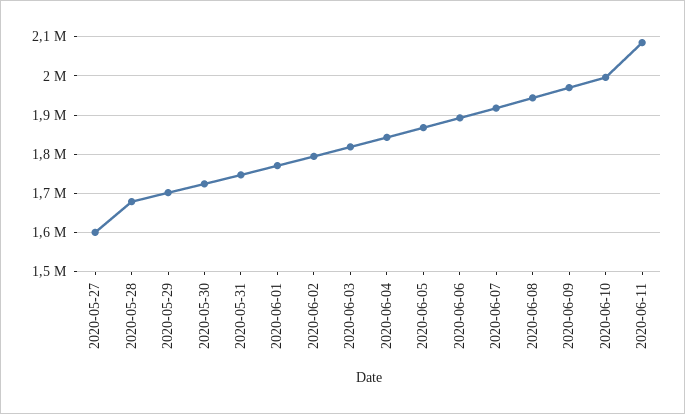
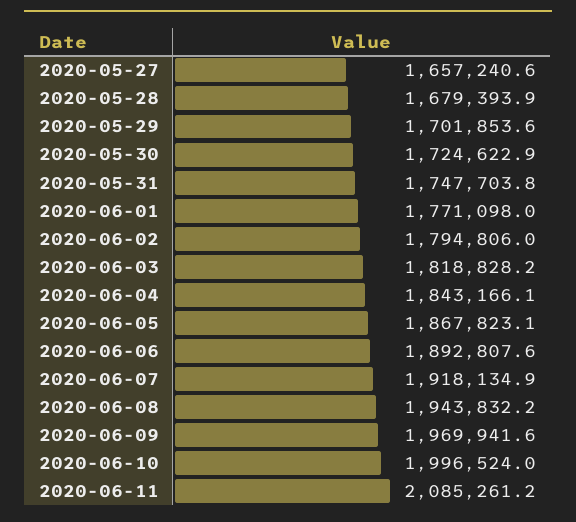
  {
-   "2020-05-27": 1600000,
+   "2020-05-27": 1657240.6,
    "2020-05-28": 1679393.9,
    "2020-05-29": 1701853.6,
    "2020-05-30": 1724622.9,
    "2020-05-31": 1747703.8,
    "2020-06-01": 1771098,
    "2020-06-02": 1794806,
    "2020-06-03": 1818828.2,
    "2020-06-04": 1843166.1,
    "2020-06-05": 1867823.1,
    "2020-06-06": 1892807.6,
    "2020-06-07": 1918134.9,
    "2020-06-08": 1943832.2,
    "2020-06-09": 1969941.6,
    "2020-06-10": 1996524,
    "2020-06-11": 2085261.2
  }

